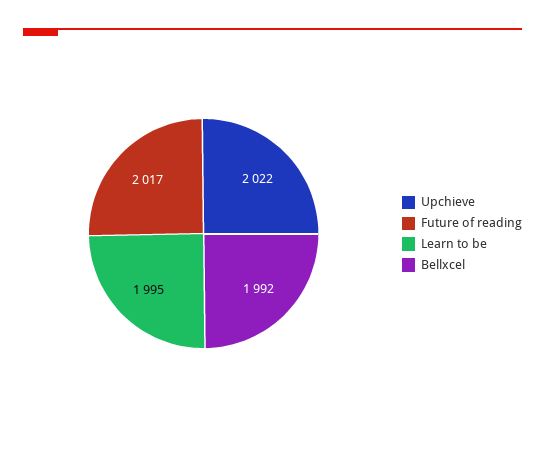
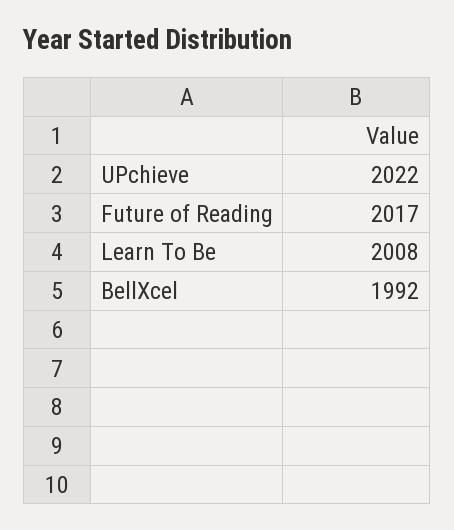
  {
    "Upchieve": 2022,
    "Future of reading": 2017,
-   "Learn to be": 1995,
+   "Learn to be": 2008,
    "Bellxcel": 1992
  }

